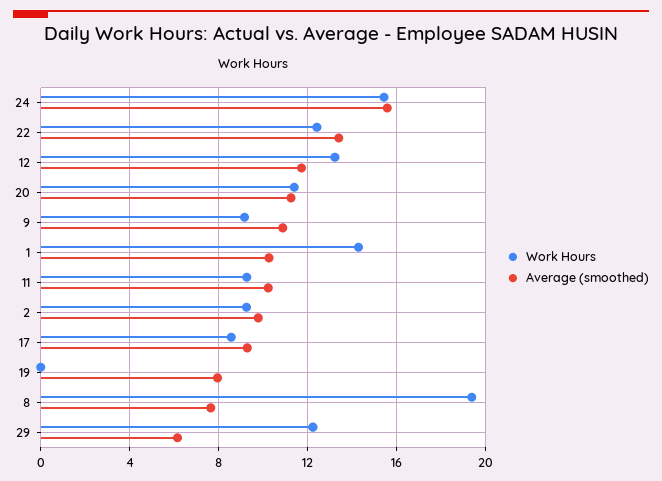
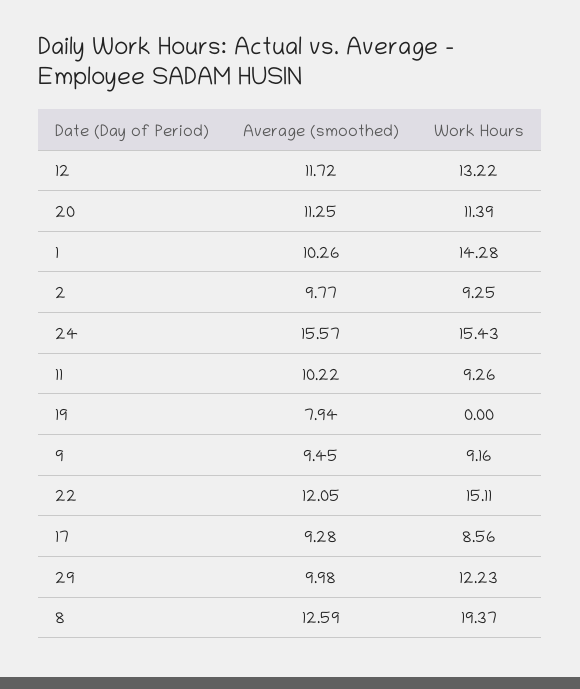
  {
    "Work Hours": {
      "24": 15.43,
-     "22": 12.5,
+     "22": 15.11,
      "12": 13.22,
      "20": 11.39,
      "9": 9.16,
      "1": 14.28,
      "11": 9.26,
      "2": 9.25,
      "17": 8.56,
      "19": 0,
      "8": 19.37,
      "29": 12.23
    },
    "Average (smoothed)": {
      "24": 15.57,
-     "22": 13.5,
+     "22": 12.05,
      "12": 11.72,
      "20": 11.25,
-     "9": 11,
+     "9": 9.45,
      "1": 10.26,
      "11": 10.22,
      "2": 9.77,
      "17": 9.28,
      "19": 7.94,
-     "8": 7.5,
+     "8": 12.59,
-     "29": 6
+     "29": 9.98
    }
  }

